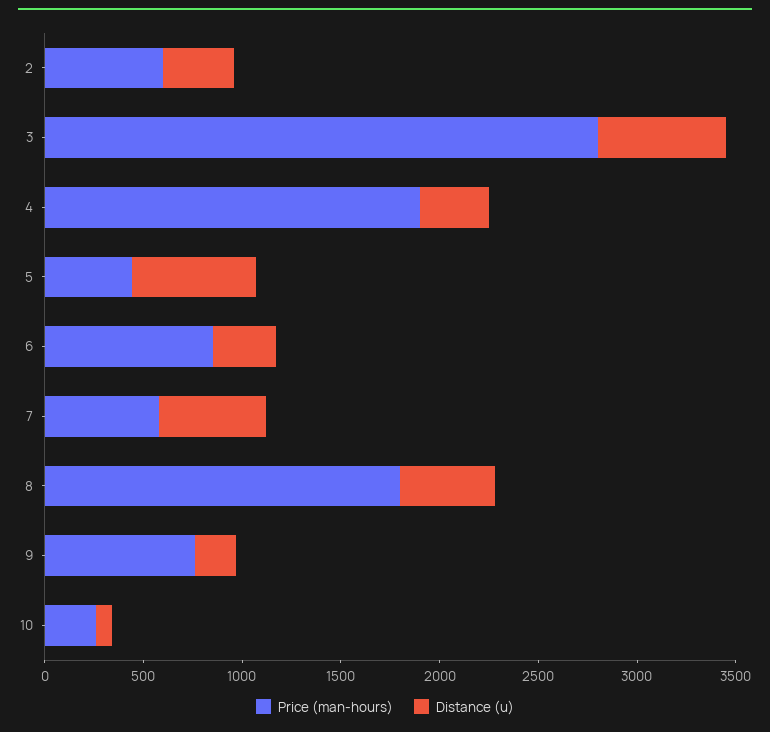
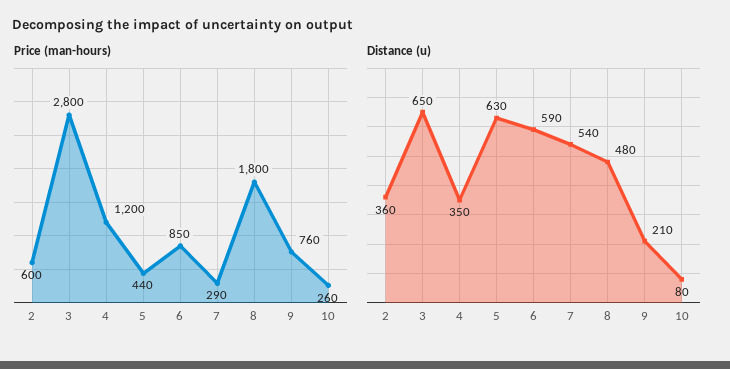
  {
    "Price (man-hours)": {
      "2": 600,
      "3": 2800,
-     "4": 1900,
+     "4": 1200,
      "5": 440,
      "6": 850,
-     "7": 600,
+     "7": 290,
      "8": 1800,
      "9": 760,
      "10": 260
    },
    "Distance (u)": {
      "2": 360,
      "3": 650,
      "4": 350,
      "5": 630,
-     "6": 300,
+     "6": 590,
      "7": 540,
      "8": 480,
      "9": 210,
      "10": 80
    }
  }

